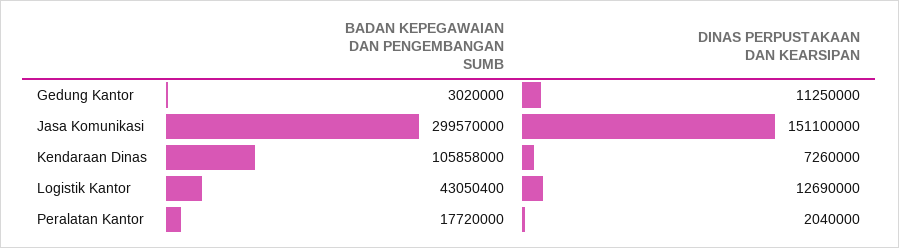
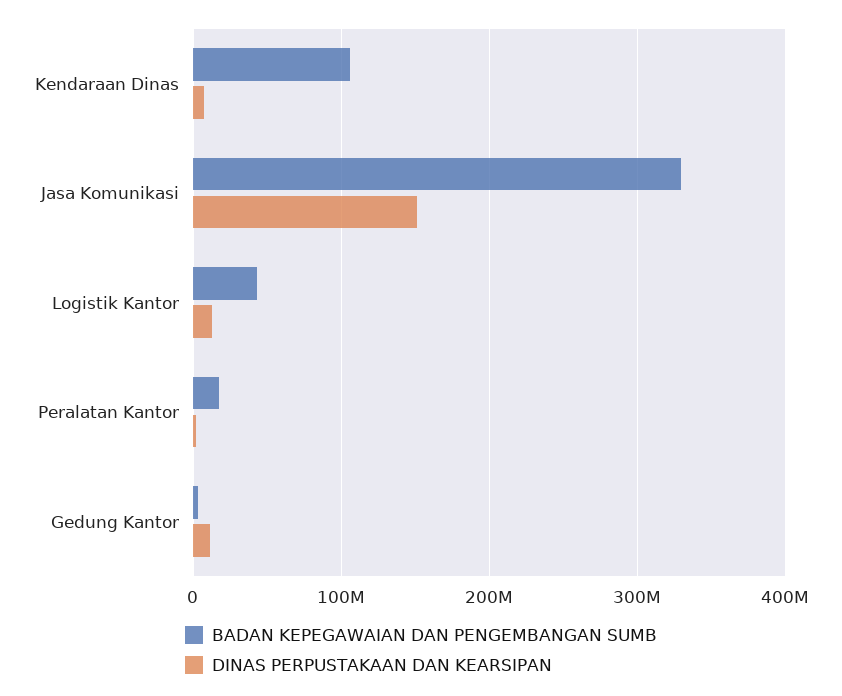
  {
    "BADAN KEPEGAWAIAN DAN PENGEMBANGAN SUMB": {
      "Gedung Kantor": 3020000,
-     "Jasa Komunikasi": 299570000,
+     "Jasa Komunikasi": 330000000,
      "Kendaraan Dinas": 105858000,
      "Logistik Kantor": 43050400,
      "Peralatan Kantor": 17720000
    },
    "DINAS PERPUSTAKAAN DAN KEARSIPAN": {
      "Gedung Kantor": 11250000,
      "Jasa Komunikasi": 151100000,
      "Kendaraan Dinas": 7260000,
      "Logistik Kantor": 12690000,
      "Peralatan Kantor": 2040000
    }
  }

